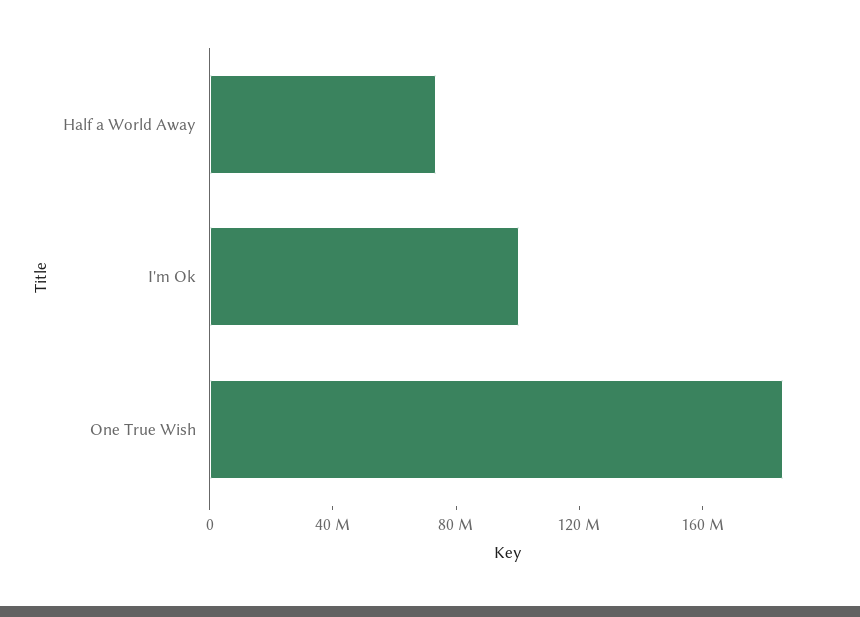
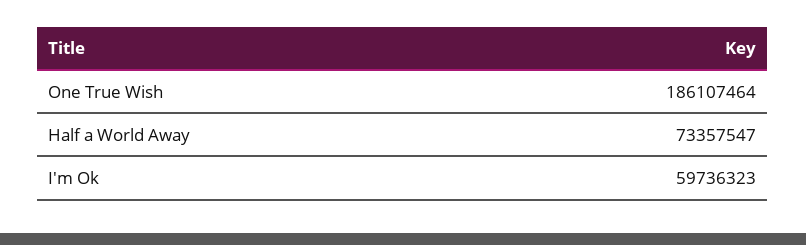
  {
    "Half a World Away": 73357547,
-   "I'm Ok": 100000000,
+   "I'm Ok": 59736323,
    "One True Wish": 186107464
  }

